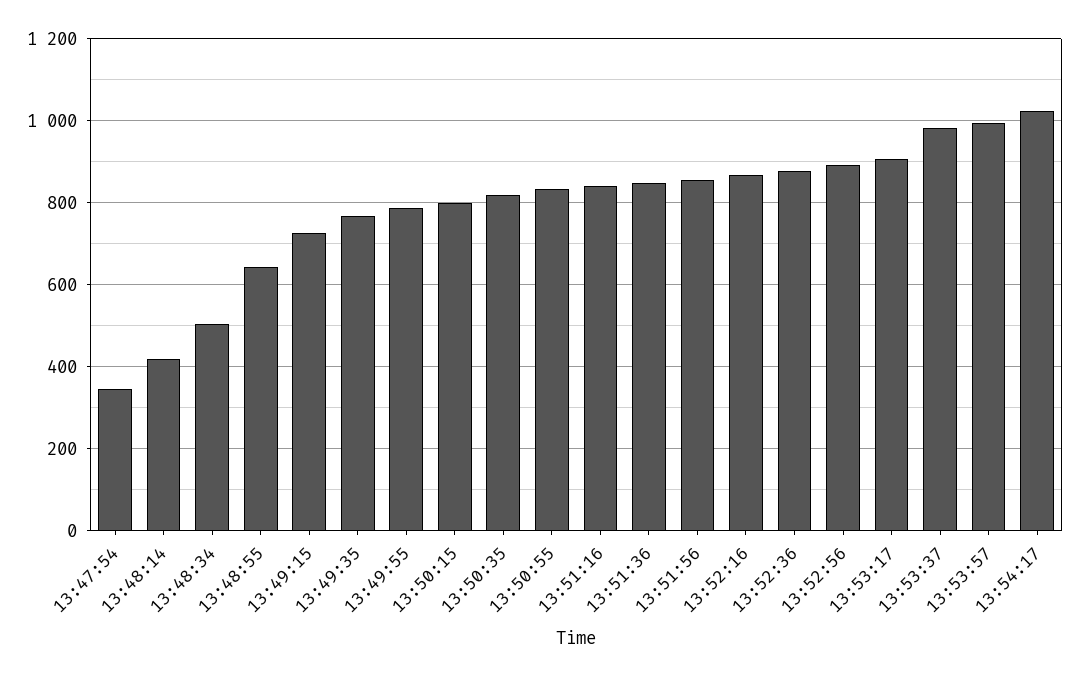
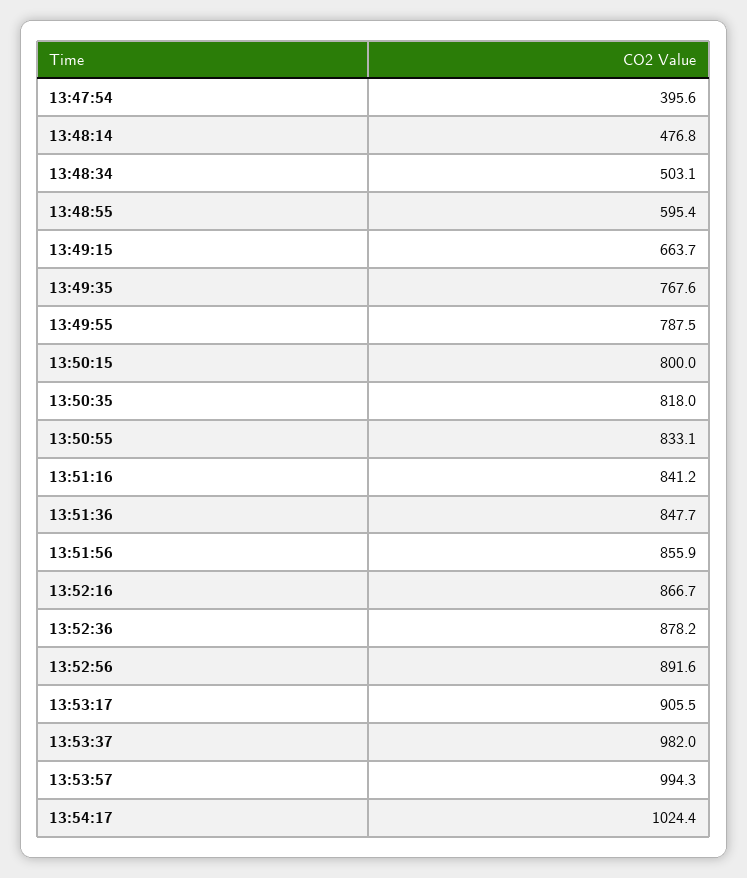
  {
-   "13:47:54": 340,
+   "13:47:54": 395.6,
-   "13:48:14": 420,
+   "13:48:14": 476.8,
    "13:48:34": 503.1,
-   "13:48:55": 640,
+   "13:48:55": 595.4,
-   "13:49:15": 720,
+   "13:49:15": 663.7,
    "13:49:35": 767.6,
    "13:49:55": 787.5,
    "13:50:15": 800,
    "13:50:35": 818,
    "13:50:55": 833.1,
    "13:51:16": 841.2,
    "13:51:36": 847.7,
    "13:51:56": 855.9,
    "13:52:16": 866.7,
    "13:52:36": 878.2,
    "13:52:56": 891.6,
    "13:53:17": 905.5,
    "13:53:37": 982,
    "13:53:57": 994.3,
    "13:54:17": 1024.4
  }

